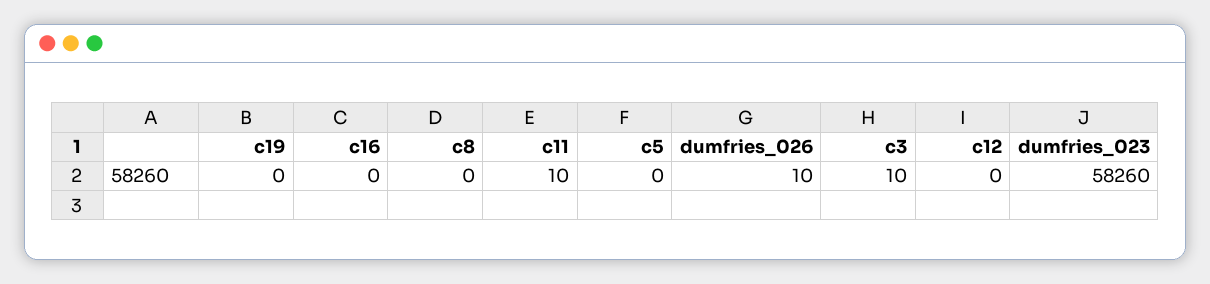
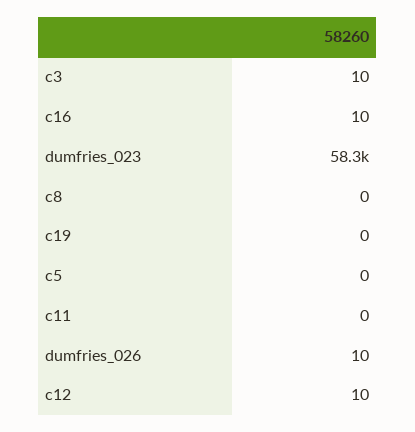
  {
    "c19": 0,
-   "c16": 0,
+   "c16": 10,
    "c8": 0,
-   "c11": 10,
+   "c11": 0,
    "c5": 0,
    "dumfries_026": 10,
    "c3": 10,
-   "c12": 0,
+   "c12": 10,
    "dumfries_023": 58260
  }

